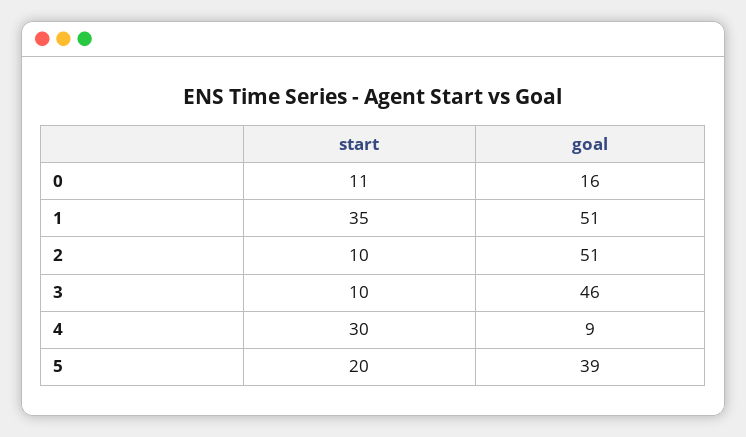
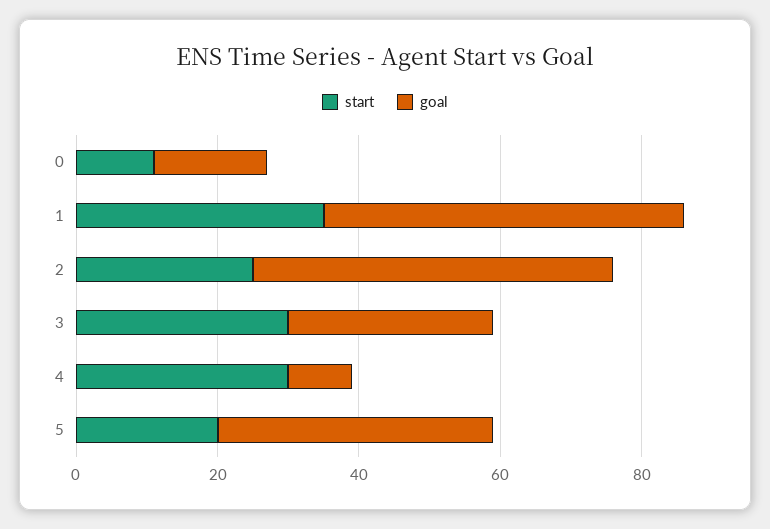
  {
    "start": {
      "0": 11,
      "1": 35,
-     "2": 10,
+     "2": 25,
-     "3": 10,
+     "3": 30,
      "4": 30,
      "5": 20
    },
    "goal": {
      "0": 16,
      "1": 51,
      "2": 51,
-     "3": 46,
+     "3": 30,
      "4": 9,
      "5": 39
    }
  }

